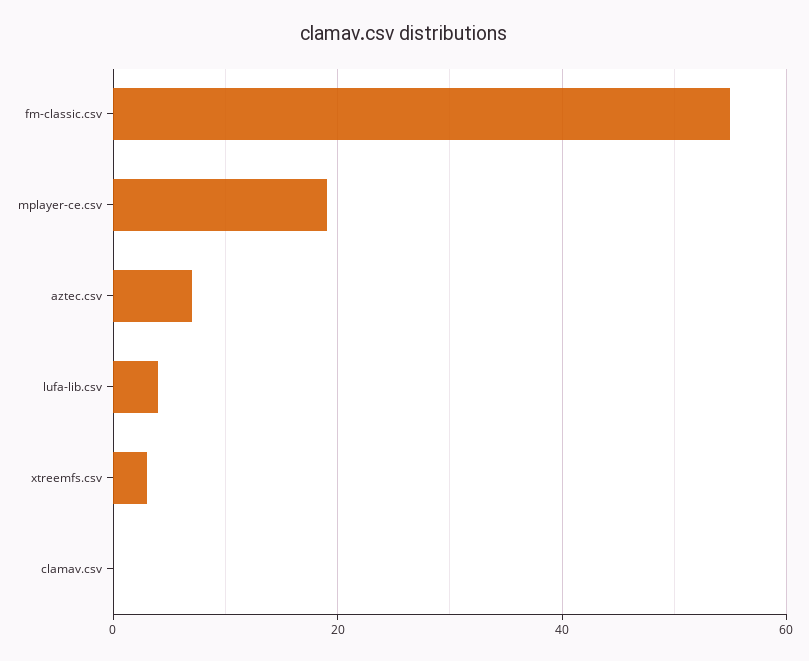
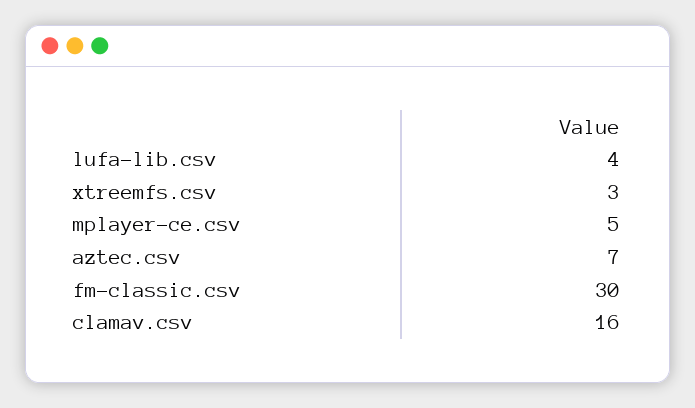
  {
-   "fm-classic.csv": 55,
+   "fm-classic.csv": 30,
-   "mplayer-ce.csv": 20,
+   "mplayer-ce.csv": 5,
    "aztec.csv": 7,
    "lufa-lib.csv": 4,
    "xtreemfs.csv": 3,
-   "clamav.csv": 0
+   "clamav.csv": 16
  }

